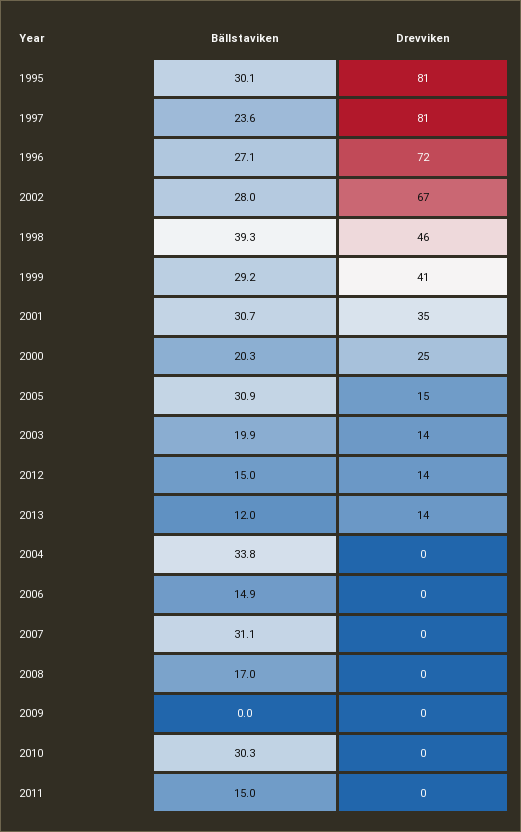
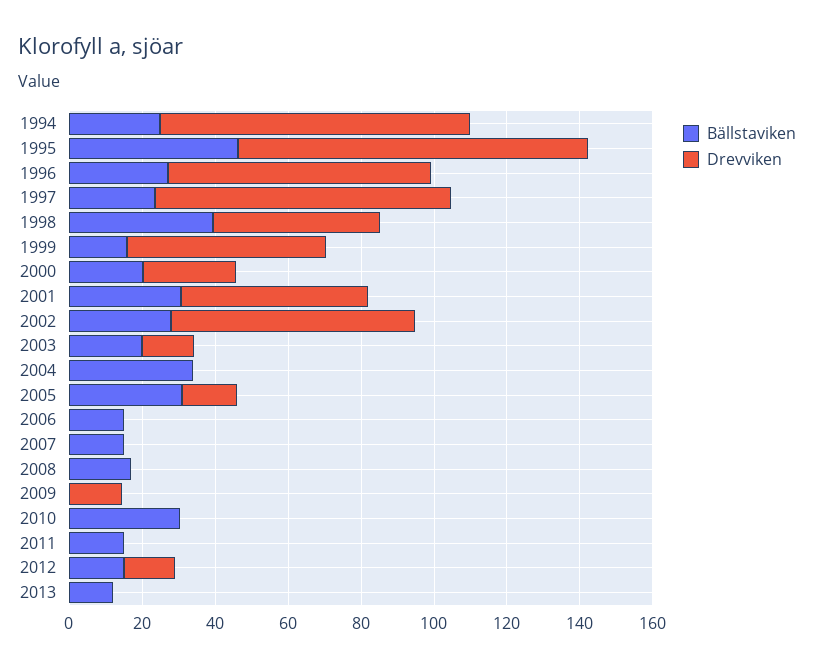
  {
    "Bällstaviken": {
-     "1995": 30.1,
+     "1995": 45,
      "1997": 23.6,
      "1996": 27.1,
      "2002": 28,
      "1998": 39.3,
-     "1999": 29.2,
+     "1999": 15,
      "2001": 30.7,
      "2000": 20.3,
      "2005": 30.9,
      "2003": 19.9,
      "2012": 15,
      "2013": 12,
      "2004": 33.8,
      "2006": 14.9,
-     "2007": 31.1,
+     "2007": 15,
      "2008": 17,
      "2009": 0,
      "2010": 30.3,
-     "2011": 15
+     "2011": 15,
+     "1994": 25
    },
    "Drevviken": {
-     "1995": 81,
+     "1995": 95,
      "1997": 81,
      "1996": 72,
      "2002": 67,
      "1998": 46,
-     "1999": 41,
+     "1999": 55,
-     "2001": 35,
+     "2001": 50,
      "2000": 25,
      "2005": 15,
      "2003": 14,
      "2012": 14,
-     "2013": 14,
+     "2013": 0,
      "2004": 0,
      "2006": 0,
      "2007": 0,
      "2008": 0,
-     "2009": 0,
+     "2009": 15,
      "2010": 0,
-     "2011": 0
+     "2011": 0,
+     "1994": 85
    }
  }

